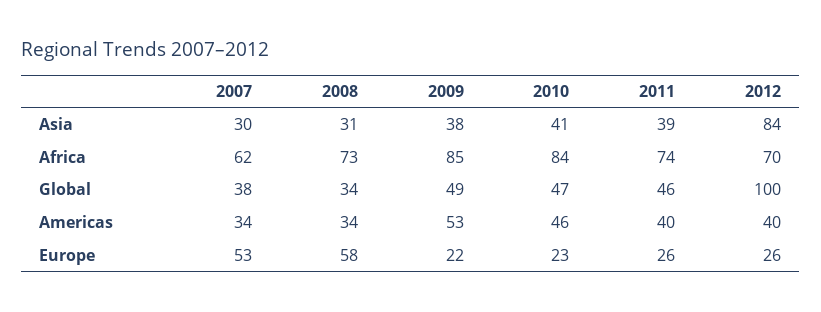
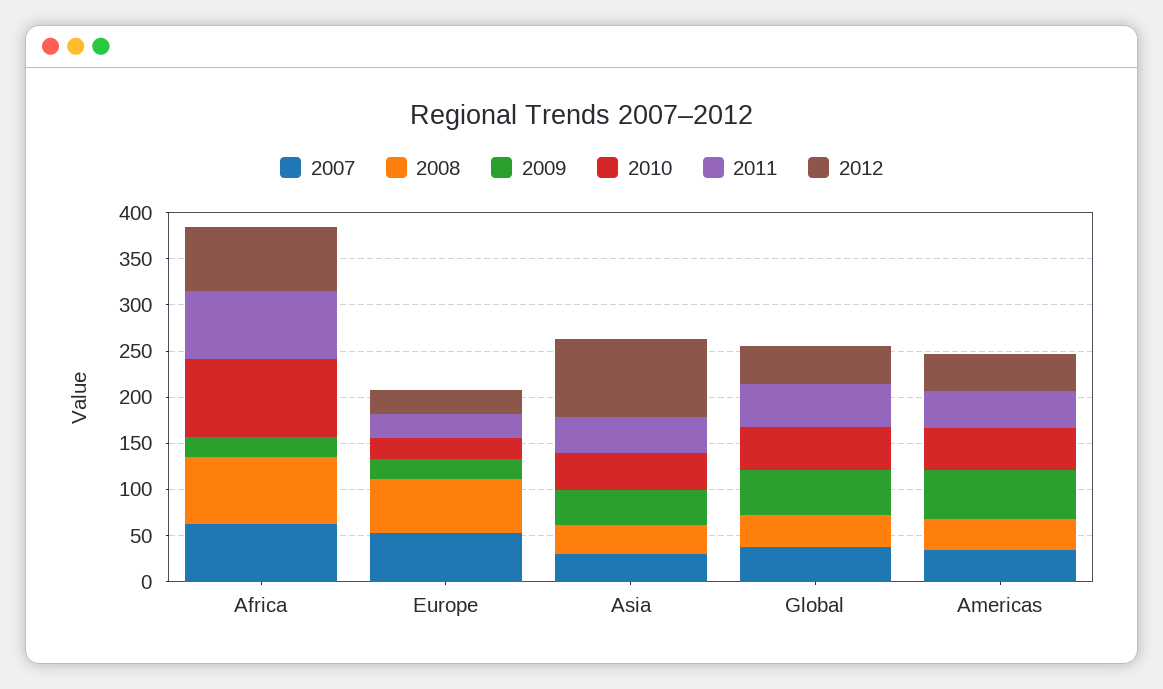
  {
    "2007": {
      "Asia": 30,
      "Africa": 62,
      "Global": 38,
      "Americas": 34,
      "Europe": 53
    },
    "2008": {
      "Asia": 31,
      "Africa": 73,
      "Global": 34,
      "Americas": 34,
      "Europe": 58
    },
    "2009": {
      "Asia": 38,
-     "Africa": 85,
+     "Africa": 20,
      "Global": 49,
      "Americas": 53,
      "Europe": 22
    },
    "2010": {
      "Asia": 41,
      "Africa": 84,
      "Global": 47,
      "Americas": 46,
      "Europe": 23
    },
    "2011": {
      "Asia": 39,
      "Africa": 74,
      "Global": 46,
      "Americas": 40,
      "Europe": 26
    },
    "2012": {
      "Asia": 84,
      "Africa": 70,
-     "Global": 100,
+     "Global": 40,
      "Americas": 40,
      "Europe": 26
    }
  }

